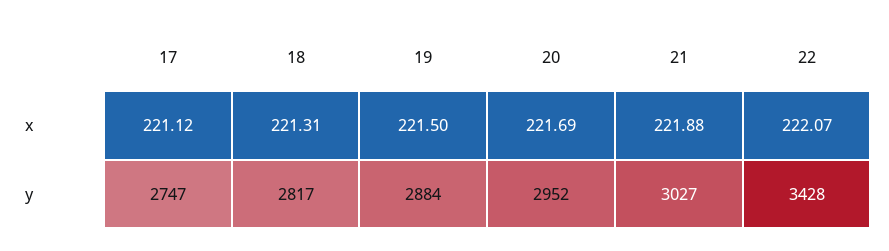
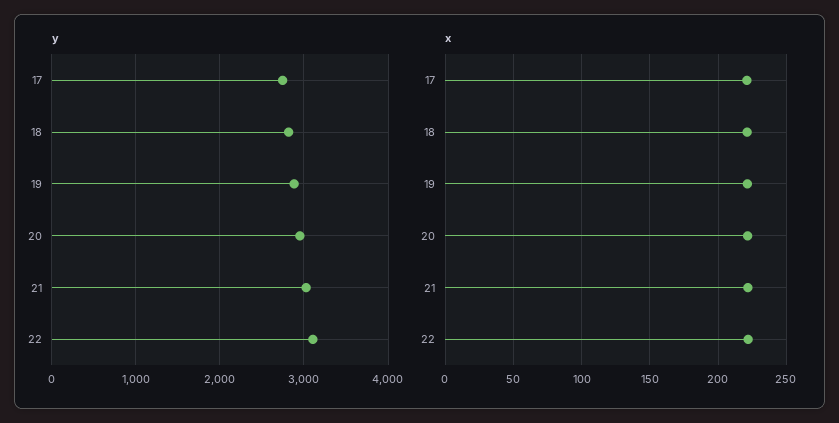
  {
    "x": {
      "17": 221.12,
      "18": 221.31,
      "19": 221.5,
      "20": 221.69,
      "21": 221.88,
      "22": 222.07
    },
    "y": {
      "17": 2747,
      "18": 2817,
      "19": 2884,
      "20": 2952,
      "21": 3027,
-     "22": 3428
+     "22": 3100
    }
  }

